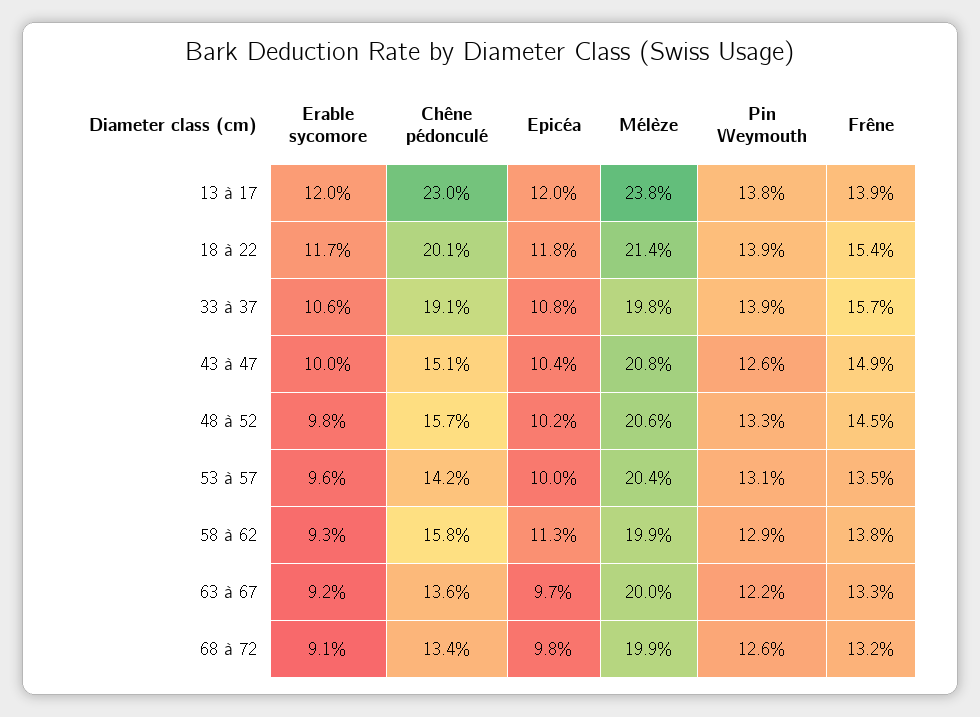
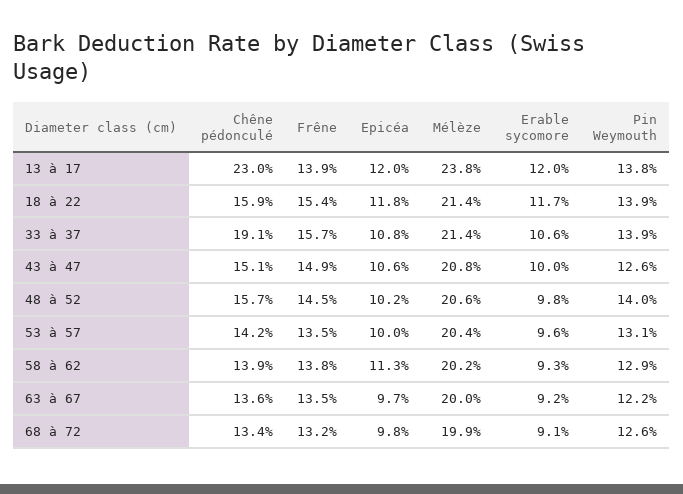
  {
    "Erable sycomore": {
      "13 à 17": 12,
      "18 à 22": 11.7,
      "33 à 37": 10.6,
      "43 à 47": 10,
      "48 à 52": 9.8,
      "53 à 57": 9.6,
      "58 à 62": 9.3,
      "63 à 67": 9.2,
      "68 à 72": 9.1
    },
    "Chêne pédonculé": {
      "13 à 17": 23,
-     "18 à 22": 20.1,
+     "18 à 22": 15.9,
      "33 à 37": 19.1,
      "43 à 47": 15.1,
      "48 à 52": 15.7,
      "53 à 57": 14.2,
-     "58 à 62": 15.8,
+     "58 à 62": 13.9,
      "63 à 67": 13.6,
      "68 à 72": 13.4
    },
    "Epicéa": {
      "13 à 17": 12,
      "18 à 22": 11.8,
      "33 à 37": 10.8,
-     "43 à 47": 10.4,
+     "43 à 47": 10.6,
      "48 à 52": 10.2,
      "53 à 57": 10,
      "58 à 62": 11.3,
      "63 à 67": 9.7,
      "68 à 72": 9.8
    },
    "Mélèze": {
      "13 à 17": 23.8,
      "18 à 22": 21.4,
-     "33 à 37": 19.8,
+     "33 à 37": 21.4,
      "43 à 47": 20.8,
      "48 à 52": 20.6,
      "53 à 57": 20.4,
-     "58 à 62": 19.9,
+     "58 à 62": 20.2,
      "63 à 67": 20,
      "68 à 72": 19.9
    },
    "Pin Weymouth": {
      "13 à 17": 13.8,
      "18 à 22": 13.9,
      "33 à 37": 13.9,
      "43 à 47": 12.6,
-     "48 à 52": 13.3,
+     "48 à 52": 14,
      "53 à 57": 13.1,
      "58 à 62": 12.9,
      "63 à 67": 12.2,
      "68 à 72": 12.6
    },
    "Frêne": {
      "13 à 17": 13.9,
      "18 à 22": 15.4,
      "33 à 37": 15.7,
      "43 à 47": 14.9,
      "48 à 52": 14.5,
      "53 à 57": 13.5,
      "58 à 62": 13.8,
-     "63 à 67": 13.3,
+     "63 à 67": 13.5,
      "68 à 72": 13.2
    }
  }

